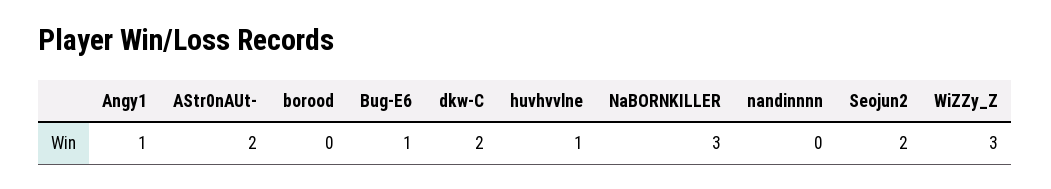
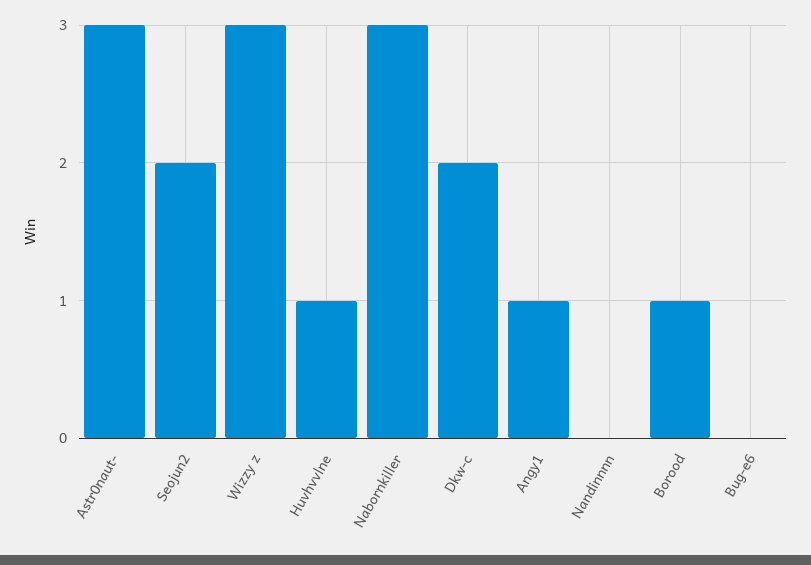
  {
    "Angy1": 1,
-   "AStr0nAUt-": 2,
+   "AStr0nAUt-": 3,
-   "borood": 0,
+   "borood": 1,
-   "Bug-E6": 1,
+   "Bug-E6": 0,
    "dkw-C": 2,
    "huvhvvlne": 1,
    "NaBORNKILLER": 3,
    "nandinnnn": 0,
    "Seojun2": 2,
    "WiZZy_Z": 3
  }

